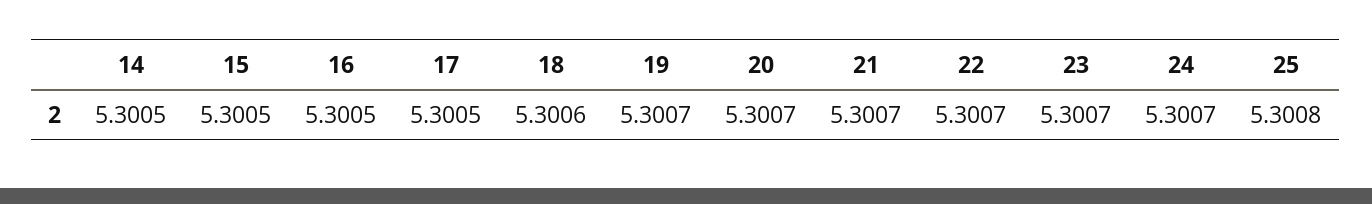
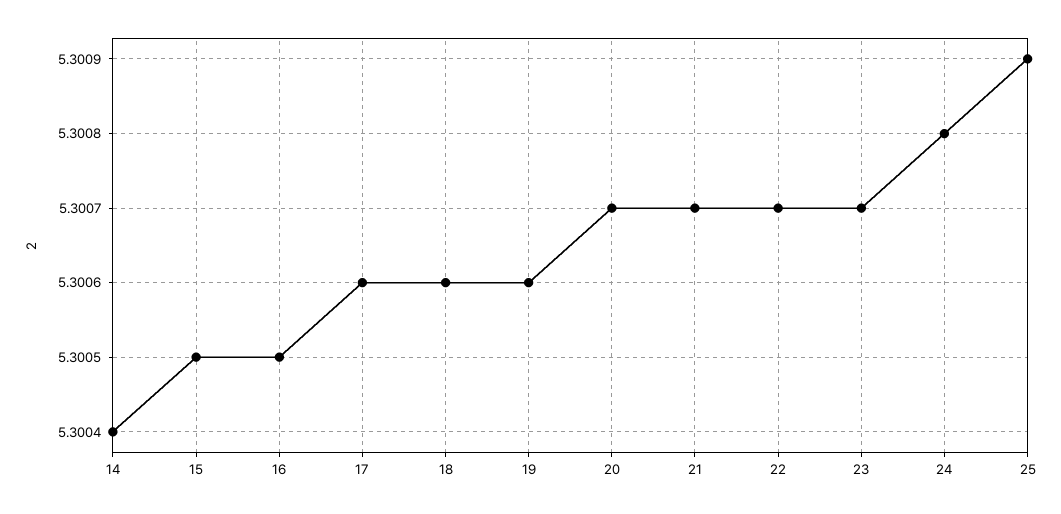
  {
-   "14": 5.3005,
+   "14": 5.3004,
    "15": 5.3005,
    "16": 5.3005,
-   "17": 5.3005,
+   "17": 5.3006,
    "18": 5.3006,
-   "19": 5.3007,
+   "19": 5.3006,
    "20": 5.3007,
    "21": 5.3007,
    "22": 5.3007,
    "23": 5.3007,
-   "24": 5.3007,
+   "24": 5.3008,
-   "25": 5.3008
+   "25": 5.3009
  }

